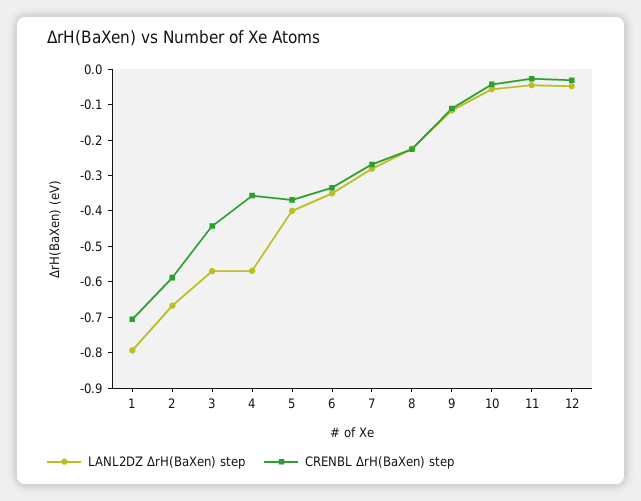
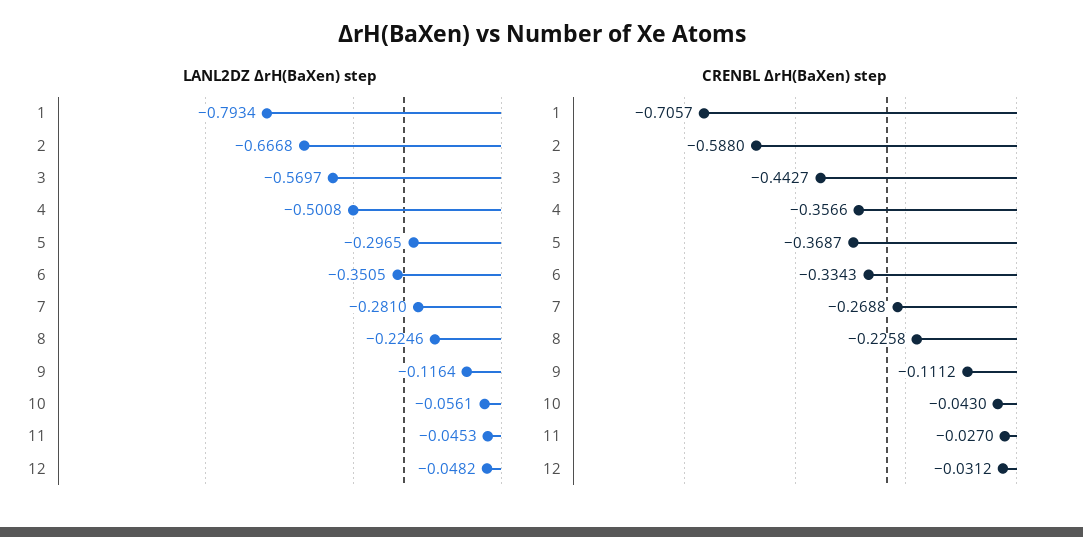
  {
    "LANL2DZ ΔrH(BaXen) step": {
      "1": -0.7934,
      "2": -0.6668,
      "3": -0.5697,
-     "4": -0.575,
+     "4": -0.5008,
-     "5": -0.4,
+     "5": -0.2965,
      "6": -0.3505,
      "7": -0.281,
      "8": -0.2246,
      "9": -0.1164,
      "10": -0.0561,
      "11": -0.0453,
      "12": -0.0482
    },
    "CRENBL ΔrH(BaXen) step": {
      "1": -0.7057,
      "2": -0.588,
      "3": -0.4427,
      "4": -0.3566,
      "5": -0.3687,
      "6": -0.3343,
      "7": -0.2688,
      "8": -0.2258,
      "9": -0.1112,
      "10": -0.043,
      "11": -0.027,
      "12": -0.0312
    }
  }

